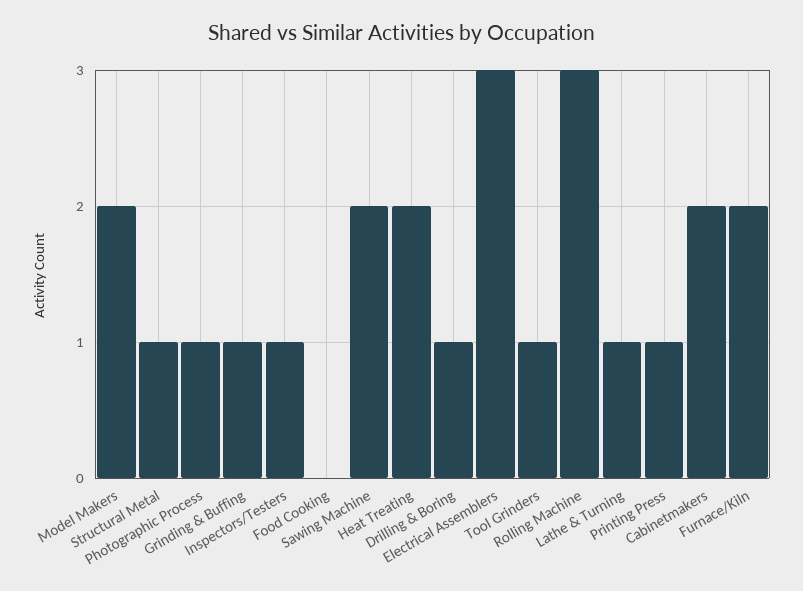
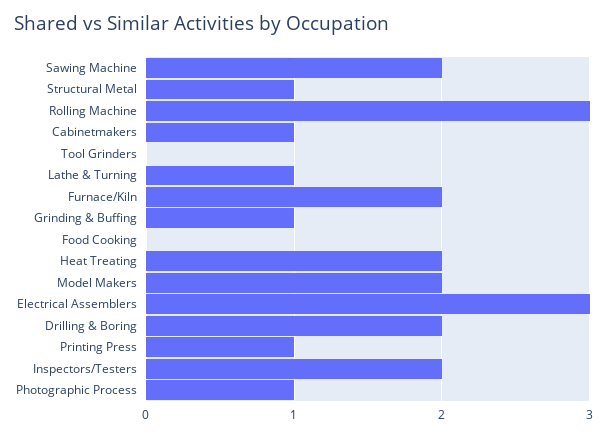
  {
    "Model Makers": 2,
    "Structural Metal": 1,
    "Photographic Process": 1,
    "Grinding & Buffing": 1,
-   "Inspectors/Testers": 1,
+   "Inspectors/Testers": 2,
    "Food Cooking": 0,
    "Sawing Machine": 2,
    "Heat Treating": 2,
-   "Drilling & Boring": 1,
+   "Drilling & Boring": 2,
    "Electrical Assemblers": 3,
-   "Tool Grinders": 1,
+   "Tool Grinders": 0,
    "Rolling Machine": 3,
    "Lathe & Turning": 1,
    "Printing Press": 1,
-   "Cabinetmakers": 2,
+   "Cabinetmakers": 1,
    "Furnace/Kiln": 2
  }

